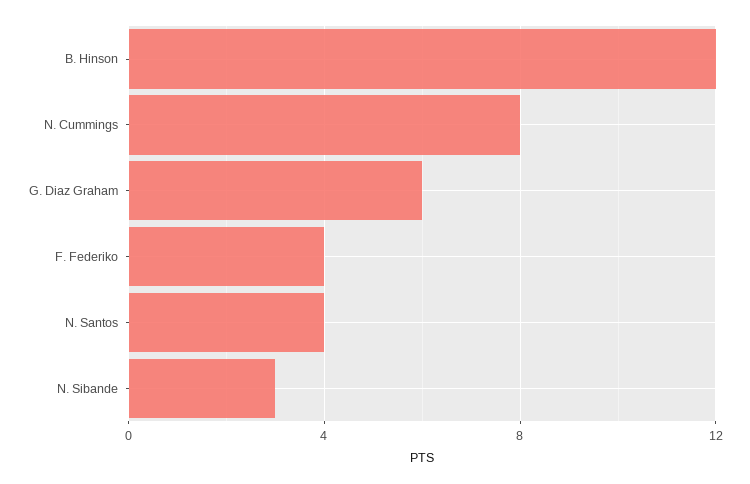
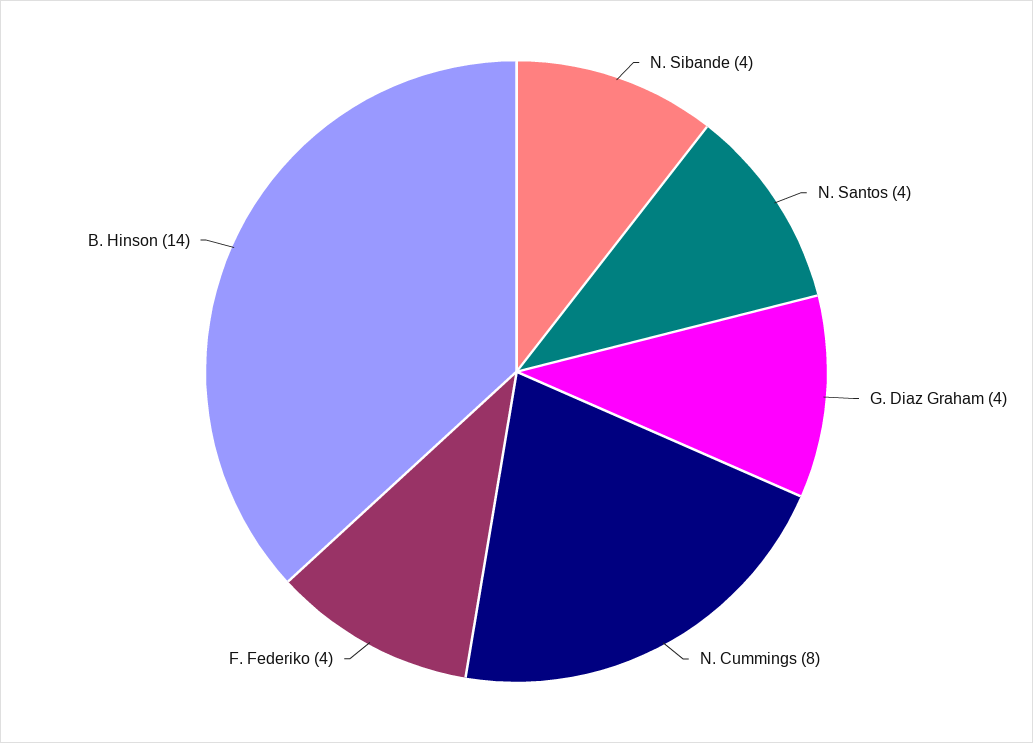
  {
-   "B. Hinson": 12,
+   "B. Hinson": 14,
    "N. Cummings": 8,
-   "G. Diaz Graham": 6,
+   "G. Diaz Graham": 4,
    "F. Federiko": 4,
    "N. Santos": 4,
-   "N. Sibande": 3
+   "N. Sibande": 4
  }

